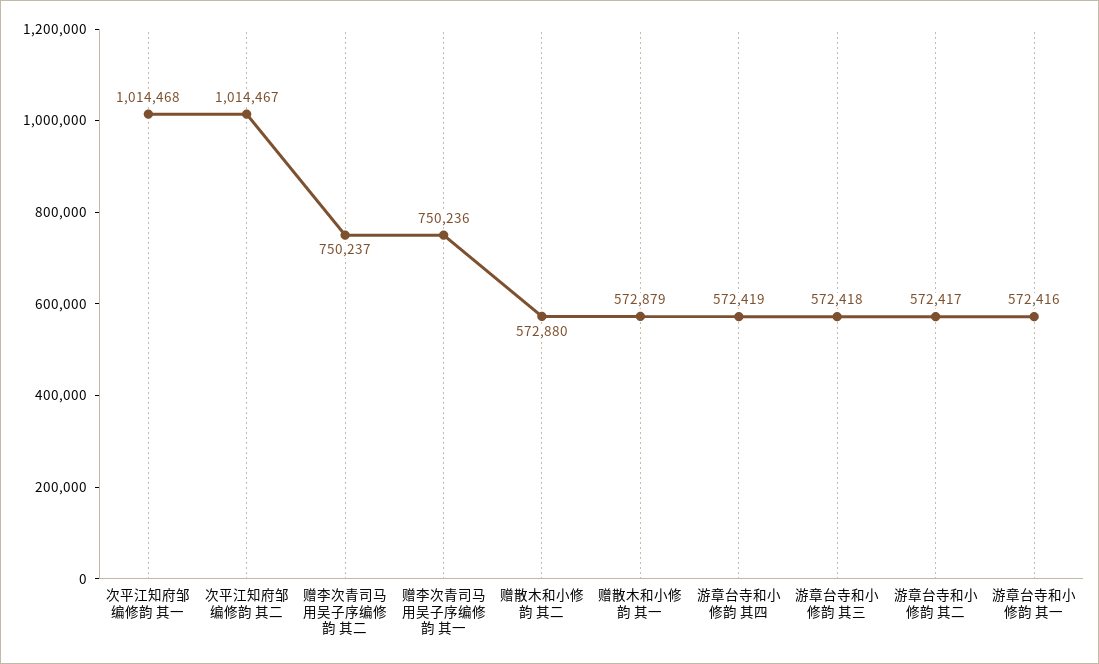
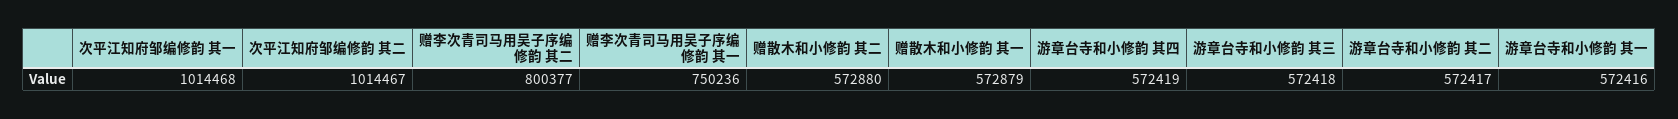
  {
    "次平江知府邹编修韵 其一": 1014468,
    "次平江知府邹编修韵 其二": 1014467,
-   "赠李次青司马用吴子序编修韵 其二": 750237,
+   "赠李次青司马用吴子序编修韵 其二": 800377,
    "赠李次青司马用吴子序编修韵 其一": 750236,
    "赠散木和小修韵 其二": 572880,
    "赠散木和小修韵 其一": 572879,
    "游章台寺和小修韵 其四": 572419,
    "游章台寺和小修韵 其三": 572418,
    "游章台寺和小修韵 其二": 572417,
    "游章台寺和小修韵 其一": 572416
  }

